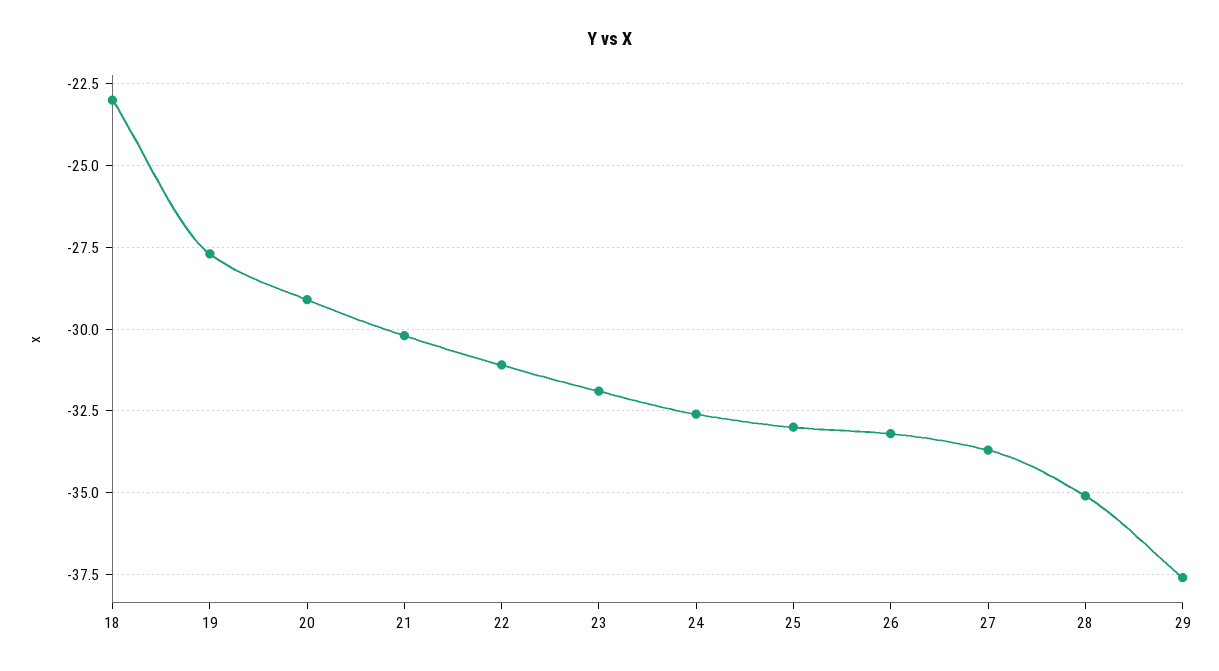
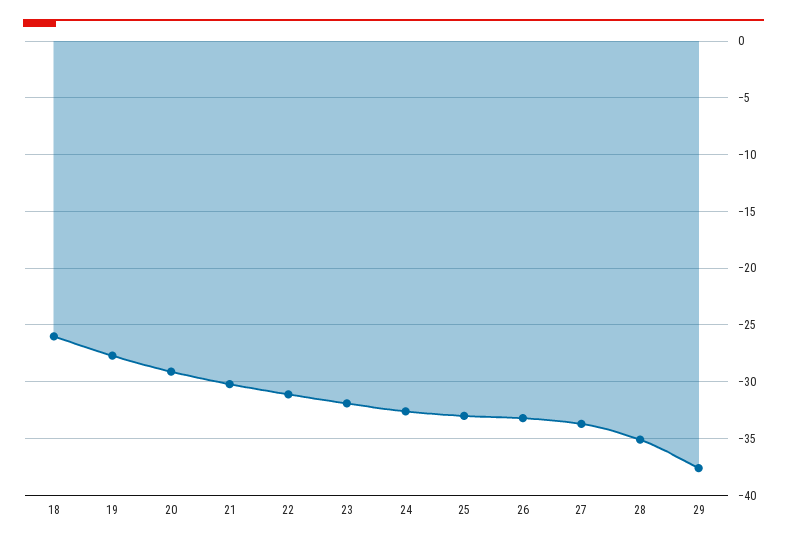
  {
-   "18": -23,
+   "18": -26,
    "19": -27.5,
    "20": -29,
    "21": -30,
    "22": -31,
    "23": -32,
    "24": -32.5,
    "25": -33,
    "26": -33,
    "27": -33.5,
    "28": -35,
    "29": -37.5
  }

